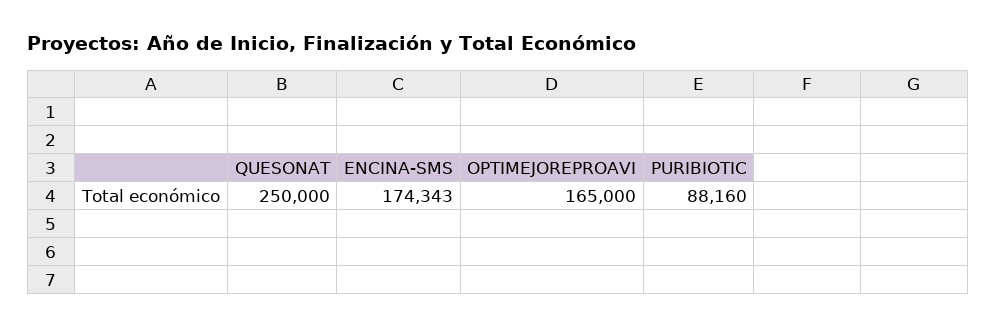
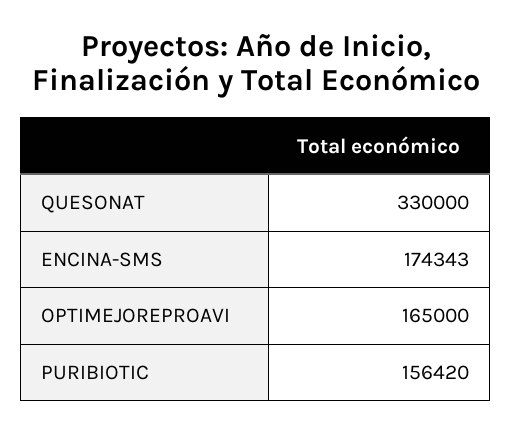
  {
-   "QUESONAT": 250000,
+   "QUESONAT": 330000,
    "ENCINA-SMS": 174343,
    "OPTIMEJOREPROAVI": 165000,
-   "PURIBIOTIC": 88160
+   "PURIBIOTIC": 156420
  }

